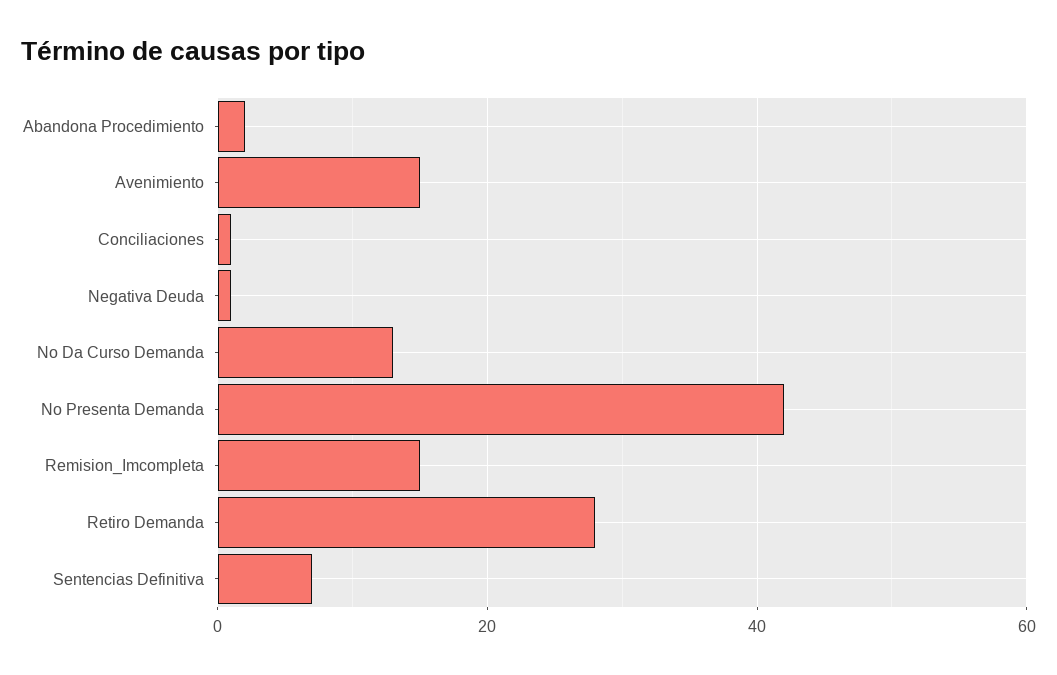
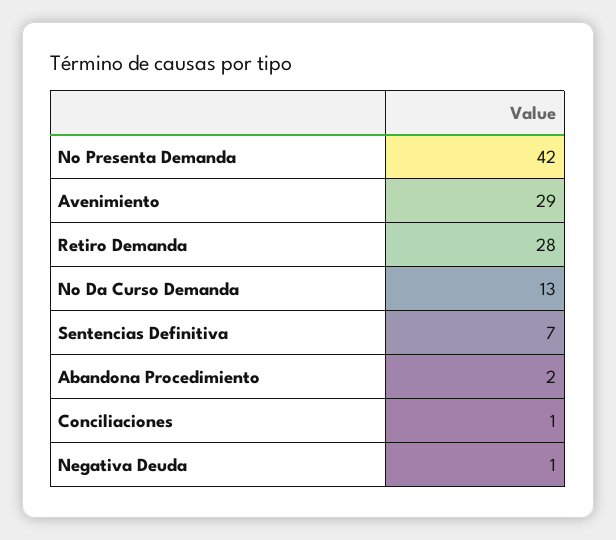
  {
    "Abandona Procedimiento": 2,
-   "Avenimiento": 15,
+   "Avenimiento": 29,
    "Conciliaciones": 1,
    "Negativa Deuda": 1,
    "No Da Curso Demanda": 13,
    "No Presenta Demanda": 42,
-   "Remision_Imcompleta": 15,
    "Retiro Demanda": 28,
    "Sentencias Definitiva": 7
  }

